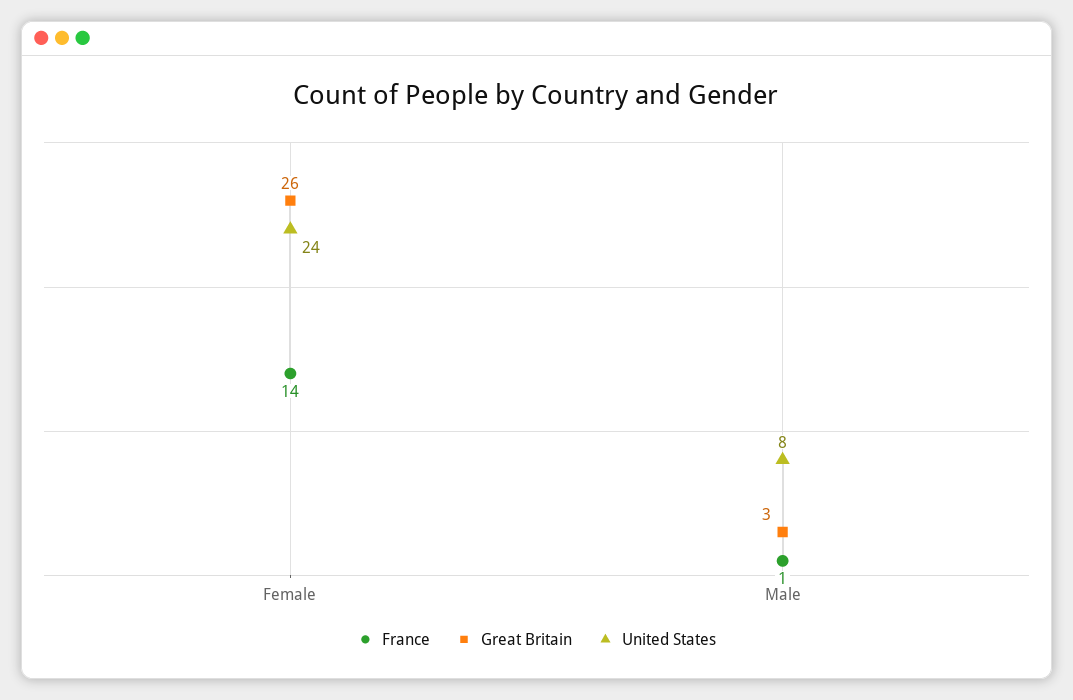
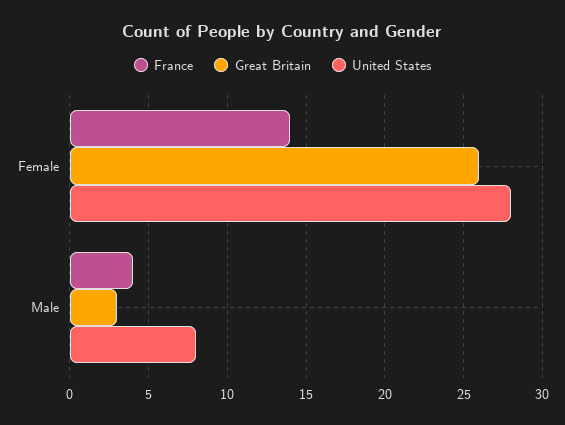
  {
    "France": {
      "Female": 14,
-     "Male": 1
+     "Male": 4
    },
    "Great Britain": {
      "Female": 26,
      "Male": 3
    },
    "United States": {
-     "Female": 24,
+     "Female": 28,
      "Male": 8
    }
  }

